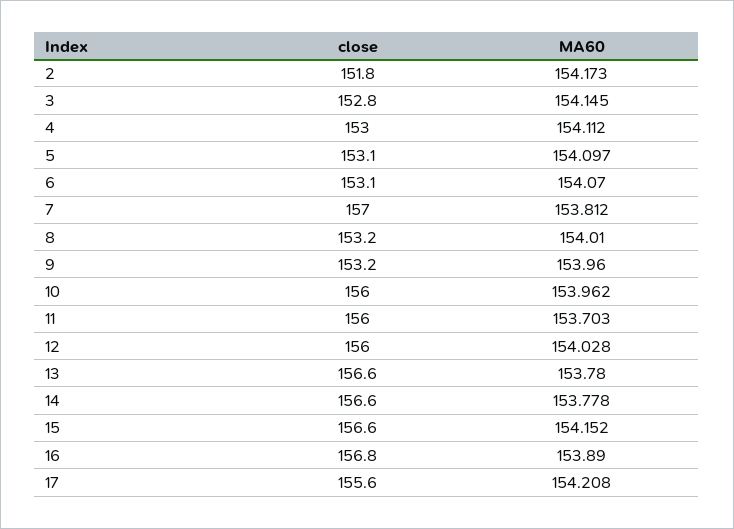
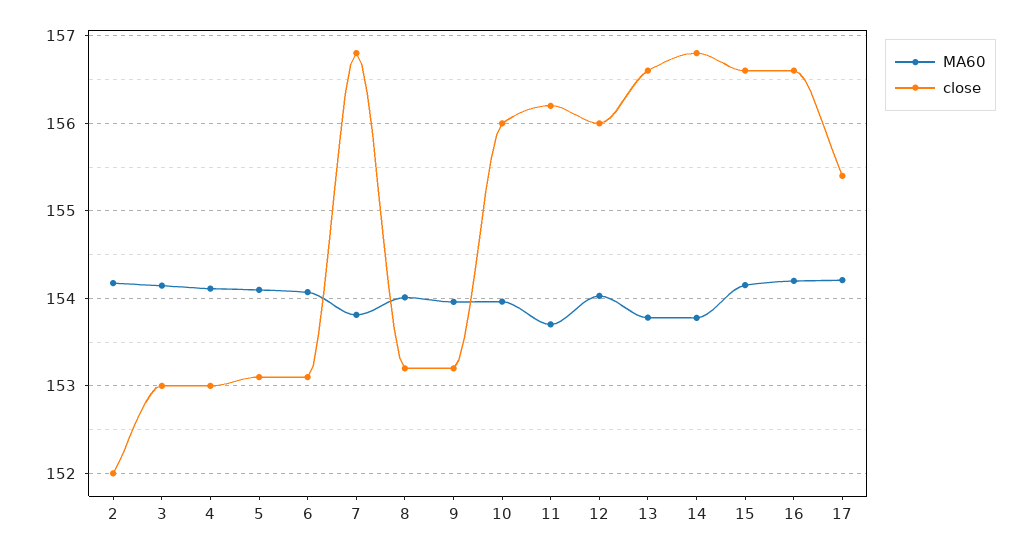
  {
    "close": {
-     "2": 151.8,
+     "2": 152,
-     "3": 152.8,
+     "3": 153,
      "4": 153,
      "5": 153.1,
      "6": 153.1,
-     "7": 157,
+     "7": 156.8,
      "8": 153.2,
      "9": 153.2,
      "10": 156,
-     "11": 156,
+     "11": 156.2,
      "12": 156,
      "13": 156.6,
-     "14": 156.6,
+     "14": 156.8,
      "15": 156.6,
-     "16": 156.8,
+     "16": 156.6,
-     "17": 155.6
+     "17": 155.4
    },
    "MA60": {
      "2": 154.173,
      "3": 154.145,
      "4": 154.112,
      "5": 154.097,
      "6": 154.07,
      "7": 153.812,
      "8": 154.01,
      "9": 153.96,
      "10": 153.962,
      "11": 153.703,
      "12": 154.028,
      "13": 153.78,
      "14": 153.778,
      "15": 154.152,
-     "16": 153.89,
+     "16": 154.2,
      "17": 154.208
    }
  }

